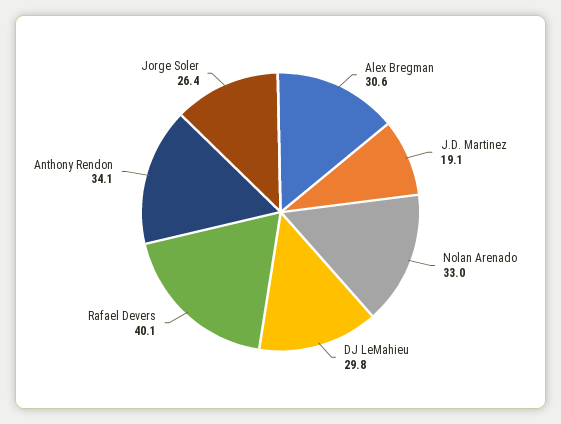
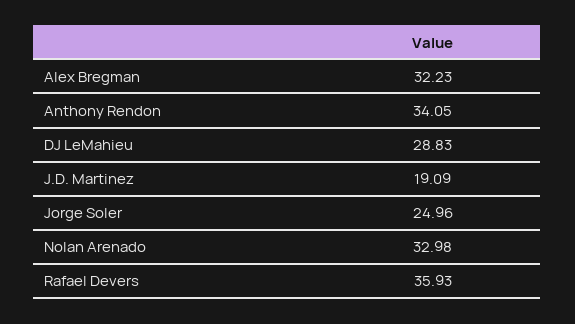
  {
-   "Alex Bregman": 30.6,
+   "Alex Bregman": 32.23,
    "J.D. Martinez": 19.09,
    "Nolan Arenado": 32.98,
-   "DJ LeMahieu": 29.8,
+   "DJ LeMahieu": 28.83,
-   "Rafael Devers": 40.1,
+   "Rafael Devers": 35.93,
    "Anthony Rendon": 34.05,
-   "Jorge Soler": 26.4
+   "Jorge Soler": 24.96
  }

